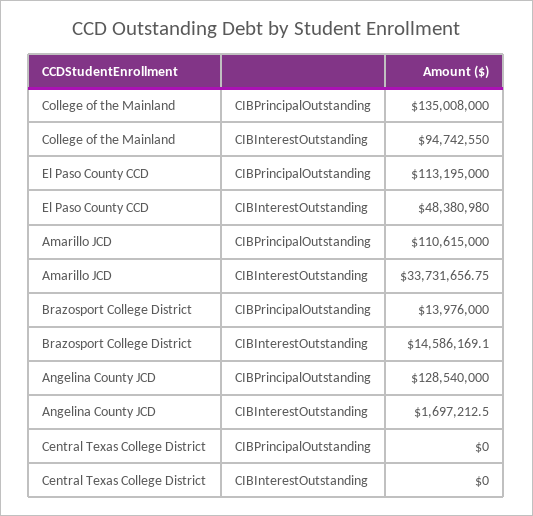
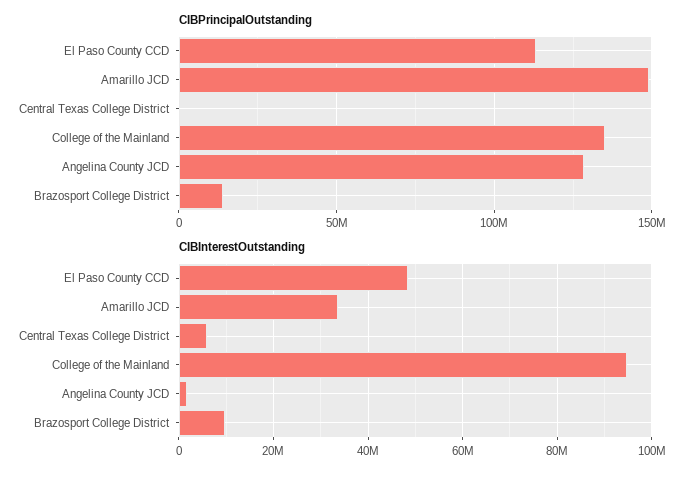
  {
    "CIBPrincipalOutstanding": {
      "College of the Mainland": 135008000,
      "El Paso County CCD": 113195000,
-     "Amarillo JCD": 110615000,
+     "Amarillo JCD": 150000000,
      "Brazosport College District": 13976000,
      "Angelina County JCD": 128540000,
      "Central Texas College District": 0
    },
    "CIBInterestOutstanding": {
      "College of the Mainland": 94742550,
      "El Paso County CCD": 48380980,
      "Amarillo JCD": 33731656.75,
-     "Brazosport College District": 14586169.1,
+     "Brazosport College District": 10000000,
      "Angelina County JCD": 1697212.5,
-     "Central Texas College District": 0
+     "Central Texas College District": 6000000
    }
  }

